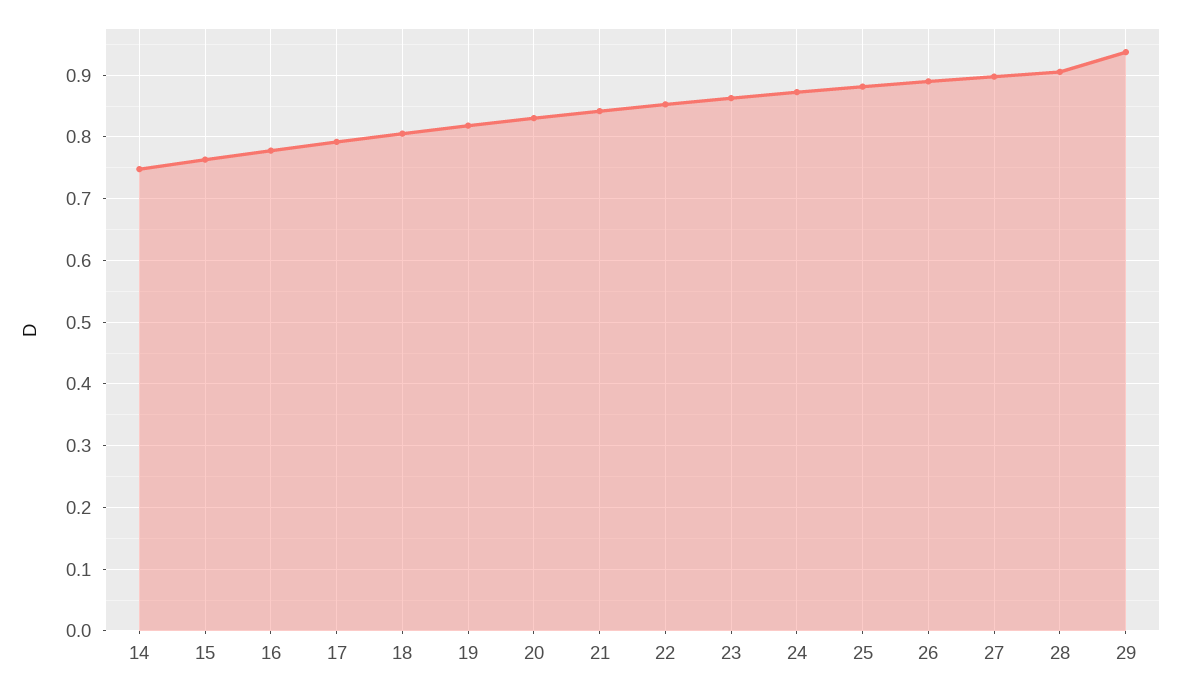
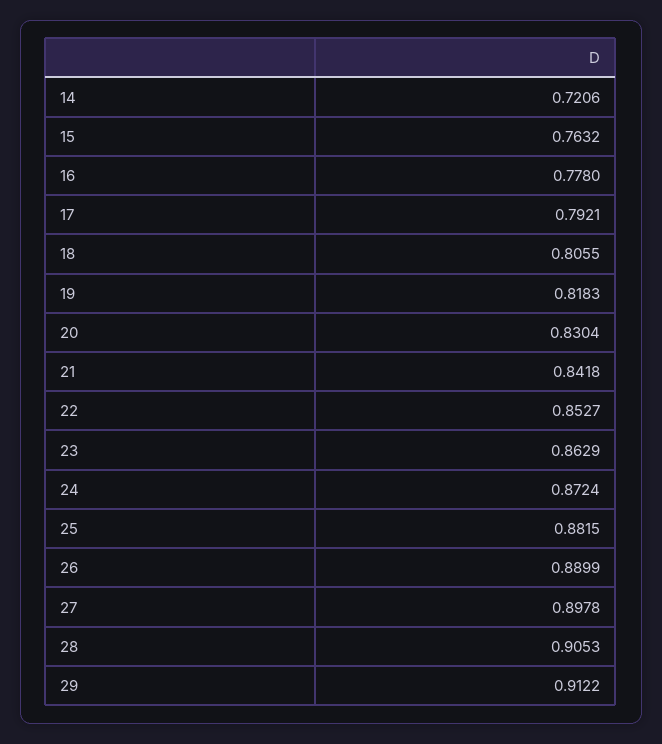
  {
-   "14": 0.75,
+   "14": 0.7206,
    "15": 0.7632,
    "16": 0.778,
    "17": 0.7921,
    "18": 0.8055,
    "19": 0.8183,
    "20": 0.8304,
    "21": 0.8418,
    "22": 0.8527,
    "23": 0.8629,
    "24": 0.8724,
    "25": 0.8815,
    "26": 0.8899,
    "27": 0.8978,
    "28": 0.9053,
-   "29": 0.94
+   "29": 0.9122
  }

